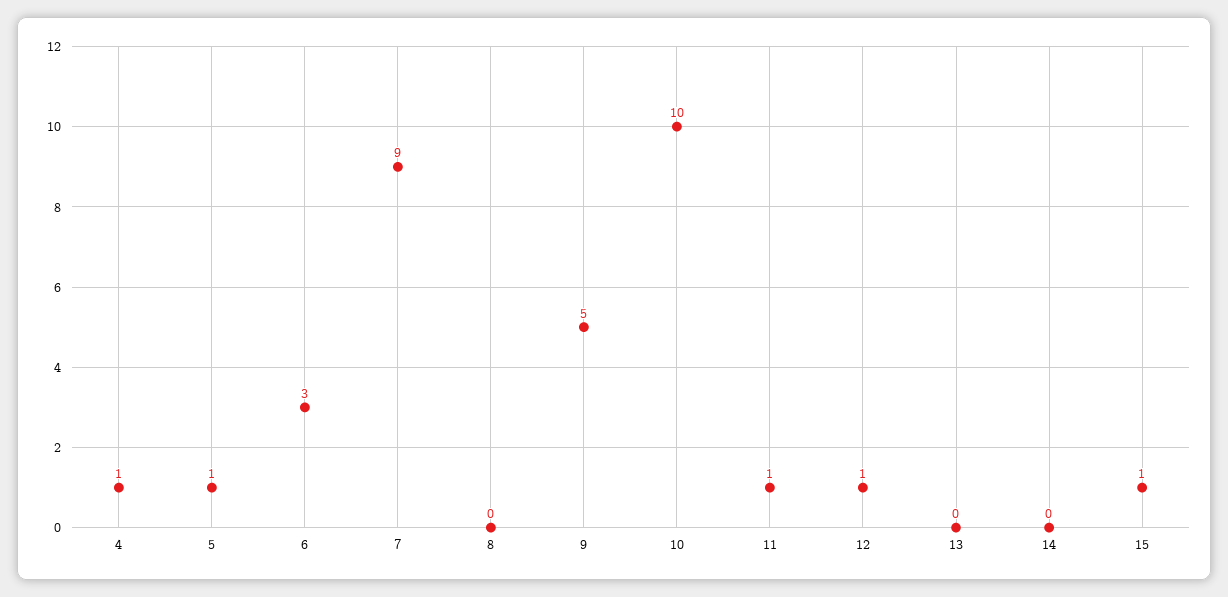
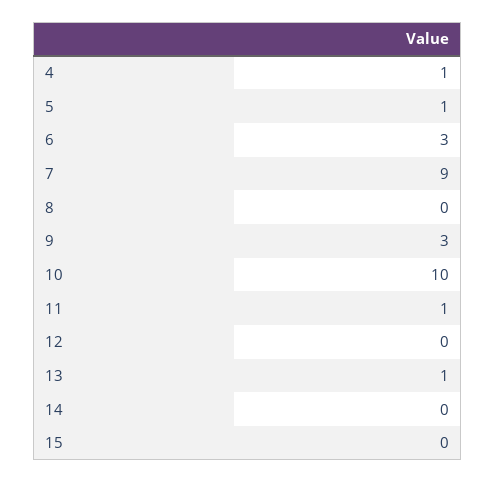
  {
    "4": 1,
    "5": 1,
    "6": 3,
    "7": 9,
    "8": 0,
-   "9": 5,
+   "9": 3,
    "10": 10,
    "11": 1,
-   "12": 1,
+   "12": 0,
-   "13": 0,
+   "13": 1,
    "14": 0,
-   "15": 1
+   "15": 0
  }

